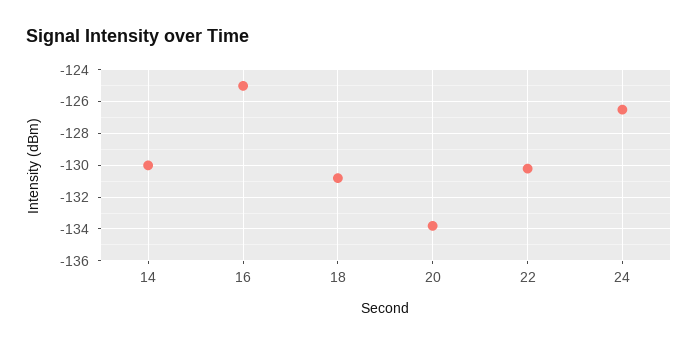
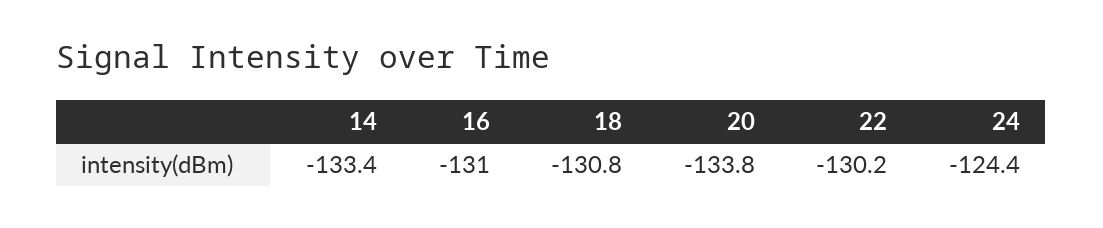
  {
-   "14": -130,
+   "14": -133.4,
-   "16": -125,
+   "16": -131,
    "18": -130.8,
    "20": -133.8,
    "22": -130.2,
-   "24": -126.5
+   "24": -124.4
  }

